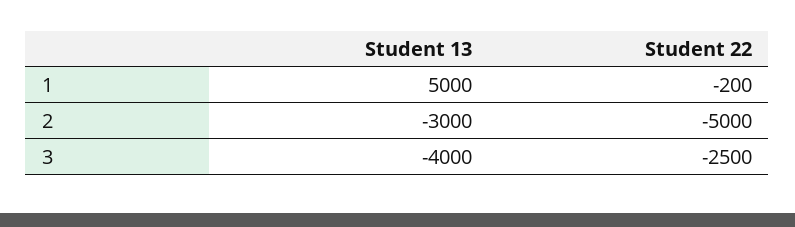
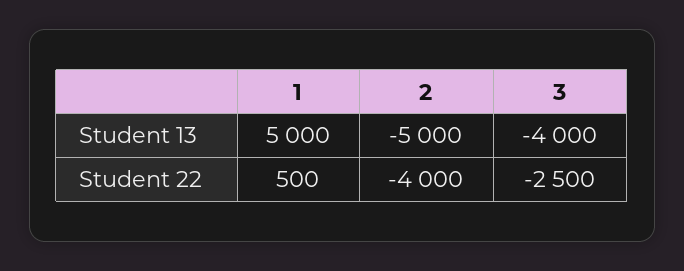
  {
    "Student 13": {
      "1": 5000,
-     "2": -3000,
+     "2": -5000,
      "3": -4000
    },
    "Student 22": {
-     "1": -200,
+     "1": 500,
-     "2": -5000,
+     "2": -4000,
      "3": -2500
    }
  }

